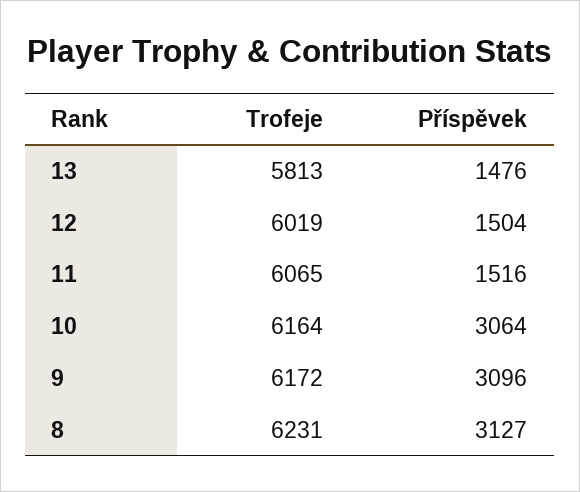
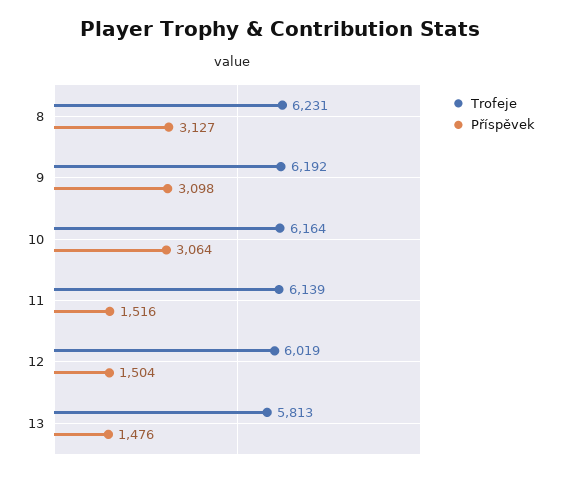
  {
    "Trofeje": {
      "13": 5813,
      "12": 6019,
-     "11": 6065,
+     "11": 6139,
      "10": 6164,
-     "9": 6172,
+     "9": 6192,
      "8": 6231
    },
    "Příspěvek": {
      "13": 1476,
      "12": 1504,
      "11": 1516,
      "10": 3064,
-     "9": 3096,
+     "9": 3098,
      "8": 3127
    }
  }

